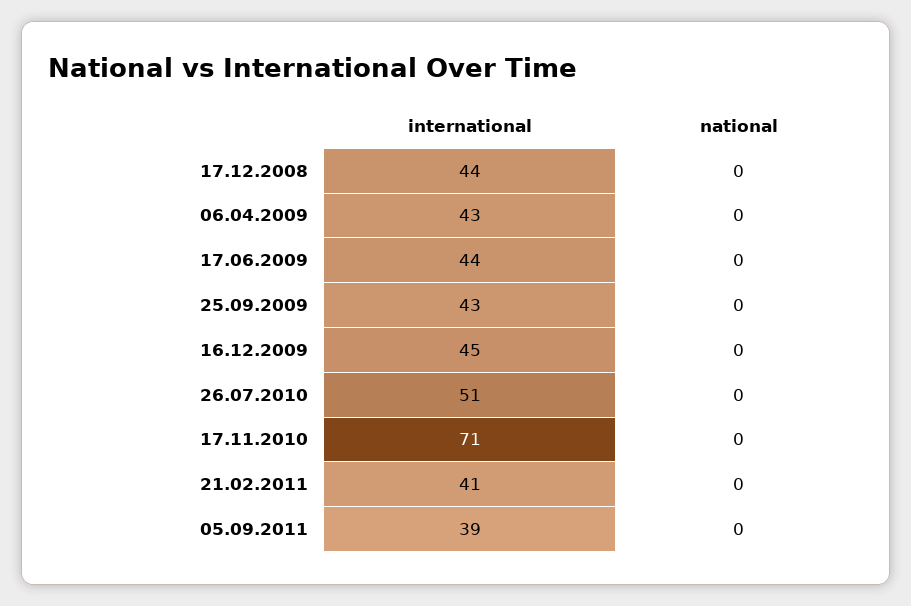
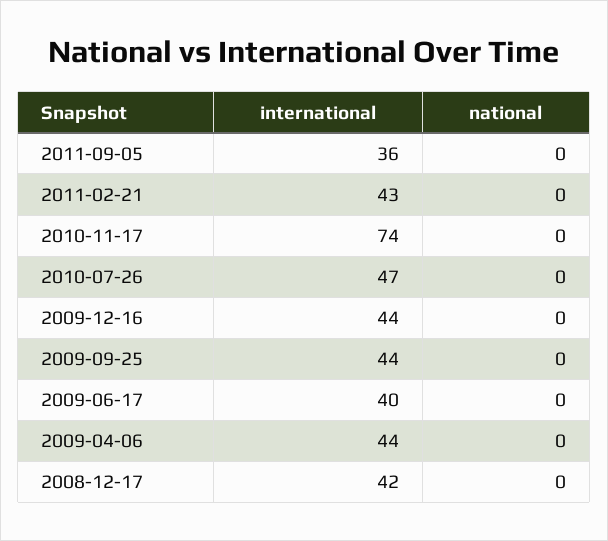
  {
    "international": {
-     "17.12.2008": 44,
+     "17.12.2008": 42,
-     "06.04.2009": 43,
+     "06.04.2009": 44,
-     "17.06.2009": 44,
+     "17.06.2009": 40,
-     "25.09.2009": 43,
+     "25.09.2009": 44,
-     "16.12.2009": 45,
+     "16.12.2009": 44,
-     "26.07.2010": 51,
+     "26.07.2010": 47,
-     "17.11.2010": 71,
+     "17.11.2010": 74,
-     "21.02.2011": 41,
+     "21.02.2011": 43,
-     "05.09.2011": 39
+     "05.09.2011": 36
    },
    "national": {
      "17.12.2008": 0,
      "06.04.2009": 0,
      "17.06.2009": 0,
      "25.09.2009": 0,
      "16.12.2009": 0,
      "26.07.2010": 0,
      "17.11.2010": 0,
      "21.02.2011": 0,
      "05.09.2011": 0
    }
  }

